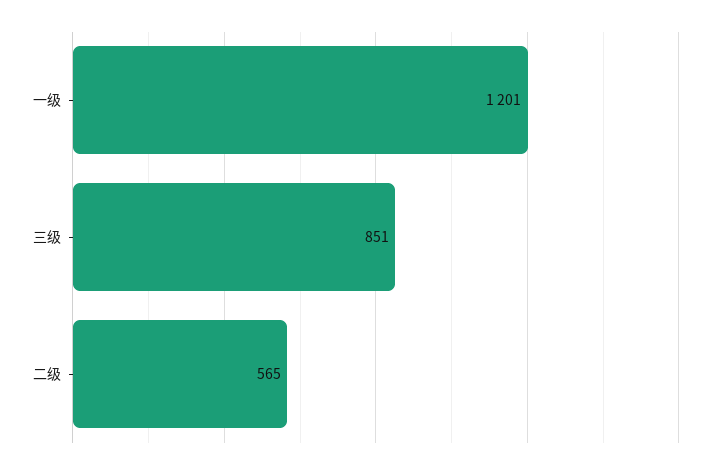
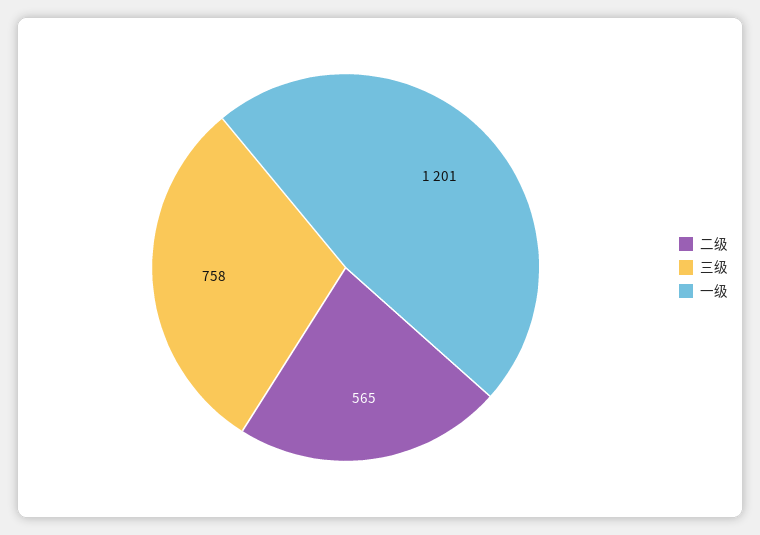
  {
    "一级": 1201,
-   "三级": 851,
+   "三级": 758,
    "二级": 565
  }

